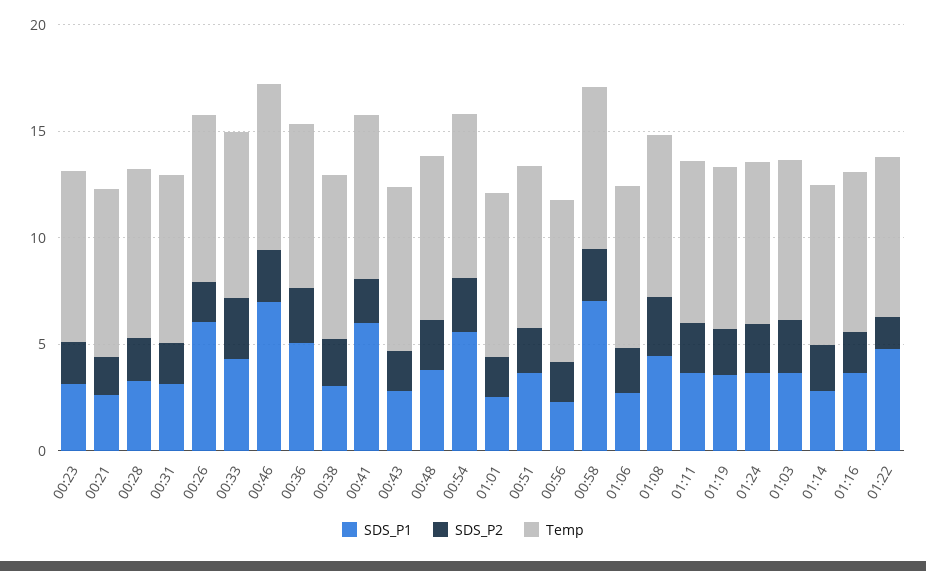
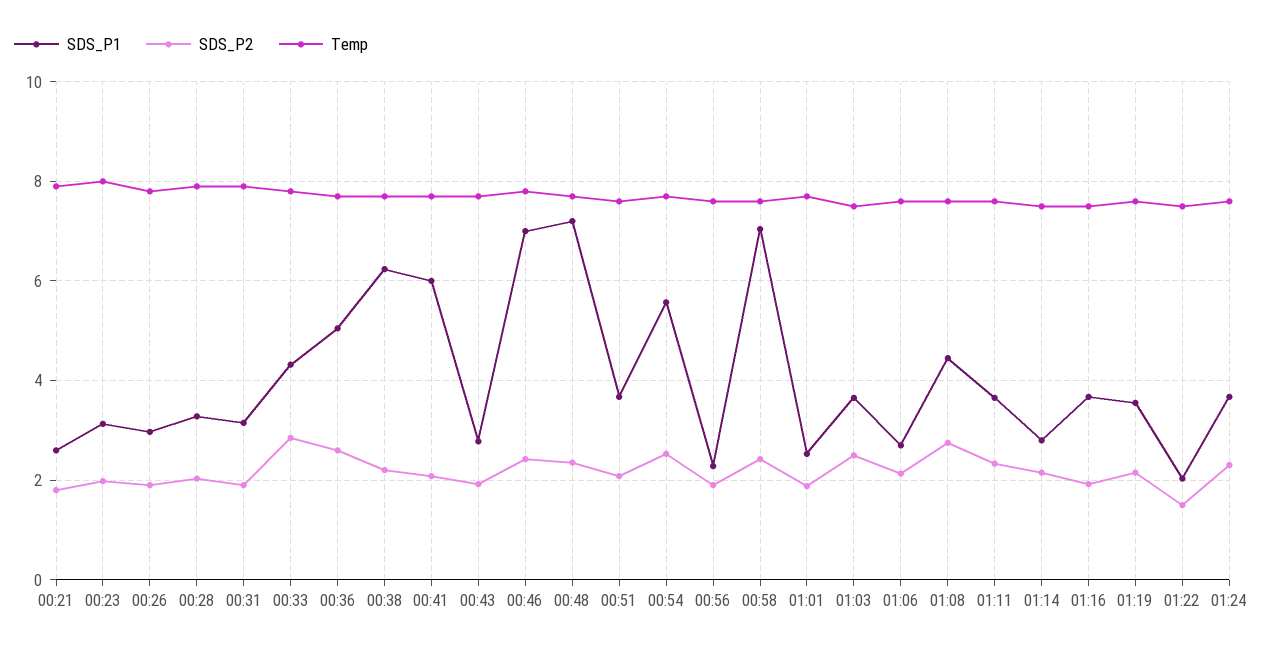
  {
    "SDS_P1": {
      "00:23": 3.2,
      "00:21": 2.6,
      "00:28": 3.2,
      "00:31": 3.2,
-     "00:26": 6,
+     "00:26": 3,
      "00:33": 4.4,
      "00:46": 7,
      "00:36": 5,
-     "00:38": 3,
+     "00:38": 6.2,
      "00:41": 6,
      "00:43": 2.8,
-     "00:48": 4,
+     "00:48": 7.2,
      "00:54": 5.6,
      "01:01": 2.6,
      "00:51": 3.6,
      "00:56": 2.2,
      "00:58": 7,
      "01:06": 2.8,
      "01:08": 4.4,
      "01:11": 3.6,
      "01:19": 3.6,
      "01:24": 3.6,
      "01:03": 3.6,
      "01:14": 2.8,
      "01:16": 3.6,
-     "01:22": 5
+     "01:22": 2
    },
    "SDS_P2": {
      "00:23": 2,
      "00:21": 1.8,
      "00:28": 2,
      "00:31": 2,
      "00:26": 2,
      "00:33": 2.8,
      "00:46": 2.4,
      "00:36": 2.6,
      "00:38": 2.2,
      "00:41": 2,
      "00:43": 2,
      "00:48": 2.4,
      "00:54": 2.6,
      "01:01": 1.8,
      "00:51": 2,
      "00:56": 2,
      "00:58": 2.4,
      "01:06": 2.2,
      "01:08": 2.8,
      "01:11": 2.4,
      "01:19": 2.2,
      "01:24": 2.4,
      "01:03": 2.6,
      "01:14": 2.2,
      "01:16": 2,
      "01:22": 1.6
    },
    "Temp": {
      "00:23": 8,
      "00:21": 8,
      "00:28": 8,
      "00:31": 8,
      "00:26": 7.8,
      "00:33": 7.8,
      "00:46": 7.8,
      "00:36": 7.8,
      "00:38": 7.8,
      "00:41": 7.8,
      "00:43": 7.8,
      "00:48": 7.8,
      "00:54": 7.8,
      "01:01": 7.8,
      "00:51": 7.6,
      "00:56": 7.6,
      "00:58": 7.6,
      "01:06": 7.6,
      "01:08": 7.6,
      "01:11": 7.6,
      "01:19": 7.6,
      "01:24": 7.6,
      "01:03": 7.6,
      "01:14": 7.6,
      "01:16": 7.6,
      "01:22": 7.6
    }
  }

